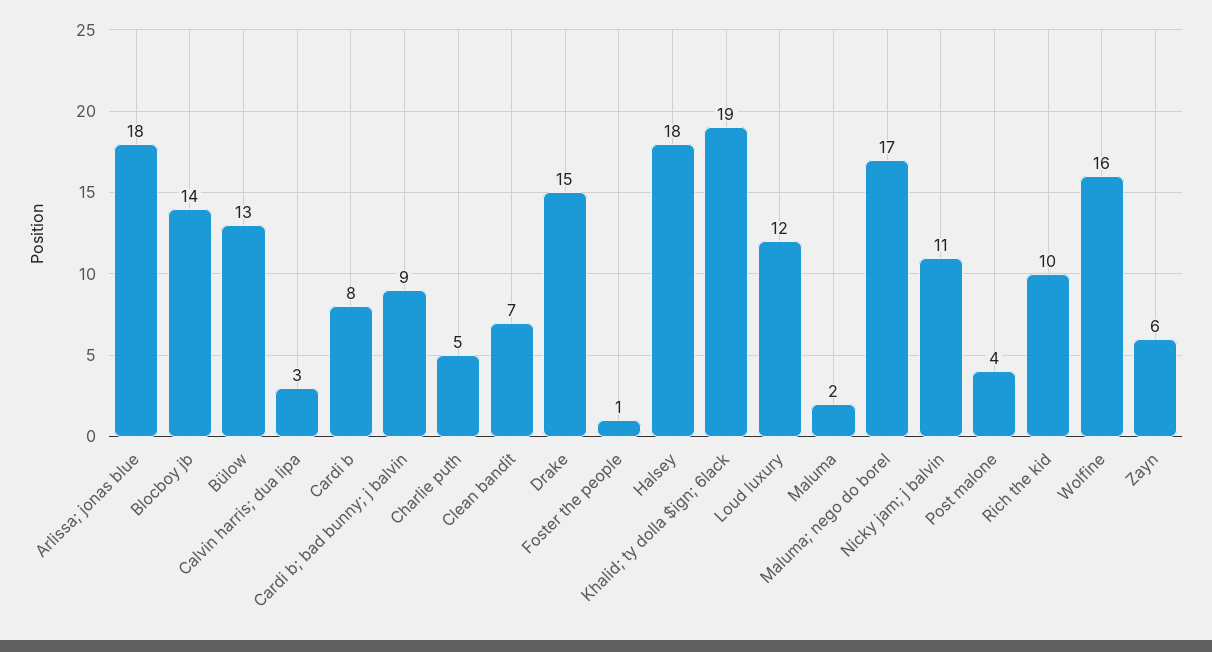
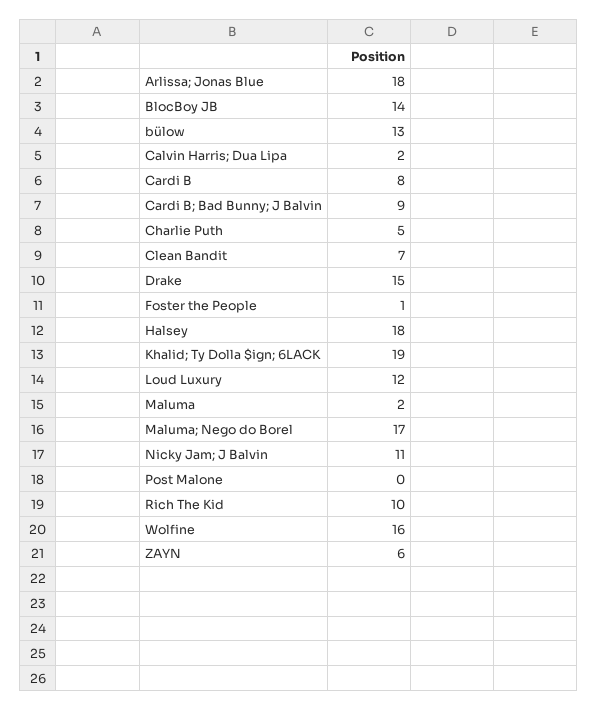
  {
    "Arlissa; jonas blue": 18,
    "Blocboy jb": 14,
    "Bülow": 13,
-   "Calvin harris; dua lipa": 3,
+   "Calvin harris; dua lipa": 2,
    "Cardi b": 8,
    "Cardi b; bad bunny; j balvin": 9,
    "Charlie puth": 5,
    "Clean bandit": 7,
    "Drake": 15,
    "Foster the people": 1,
    "Halsey": 18,
    "Khalid; ty dolla $ign; 6lack": 19,
    "Loud luxury": 12,
    "Maluma": 2,
    "Maluma; nego do borel": 17,
    "Nicky jam; j balvin": 11,
-   "Post malone": 4,
+   "Post malone": 0,
    "Rich the kid": 10,
    "Wolfine": 16,
    "Zayn": 6
  }

